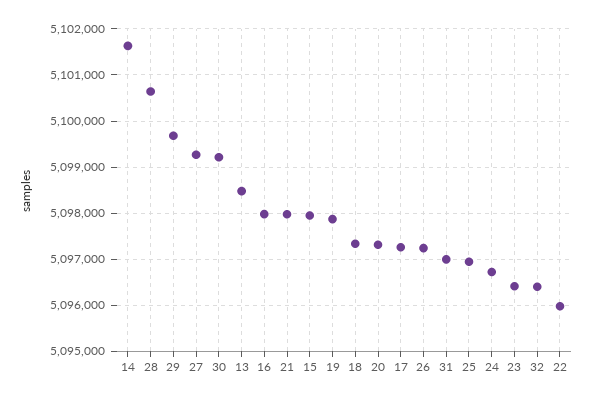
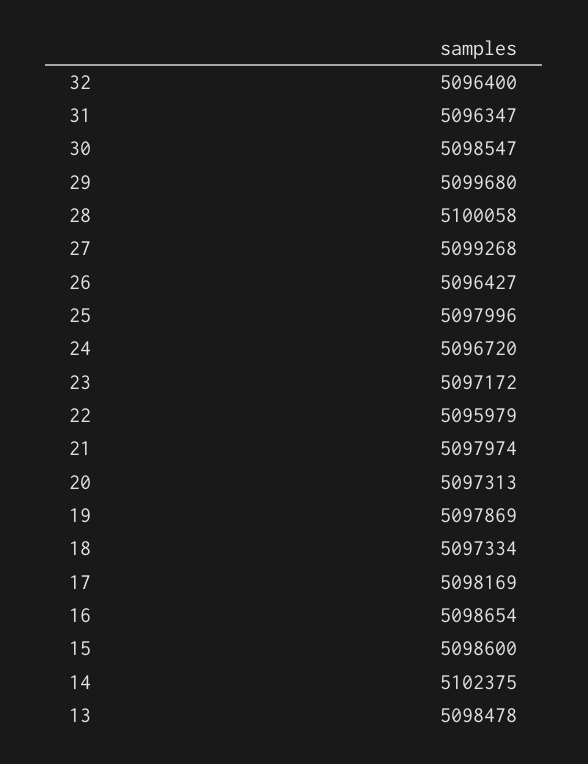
  {
-   "14": 5101600,
+   "14": 5102375,
-   "28": 5100600,
+   "28": 5100058,
    "29": 5099680,
    "27": 5099268,
-   "30": 5099200,
+   "30": 5098547,
    "13": 5098478,
-   "16": 5098000,
+   "16": 5098654,
    "21": 5097974,
-   "15": 5098000,
+   "15": 5098600,
    "19": 5097869,
    "18": 5097334,
    "20": 5097313,
-   "17": 5097200,
+   "17": 5098169,
-   "26": 5097200,
+   "26": 5096427,
-   "31": 5097000,
+   "31": 5096347,
-   "25": 5097000,
+   "25": 5097996,
    "24": 5096720,
-   "23": 5096400,
+   "23": 5097172,
    "32": 5096400,
    "22": 5095979
  }

